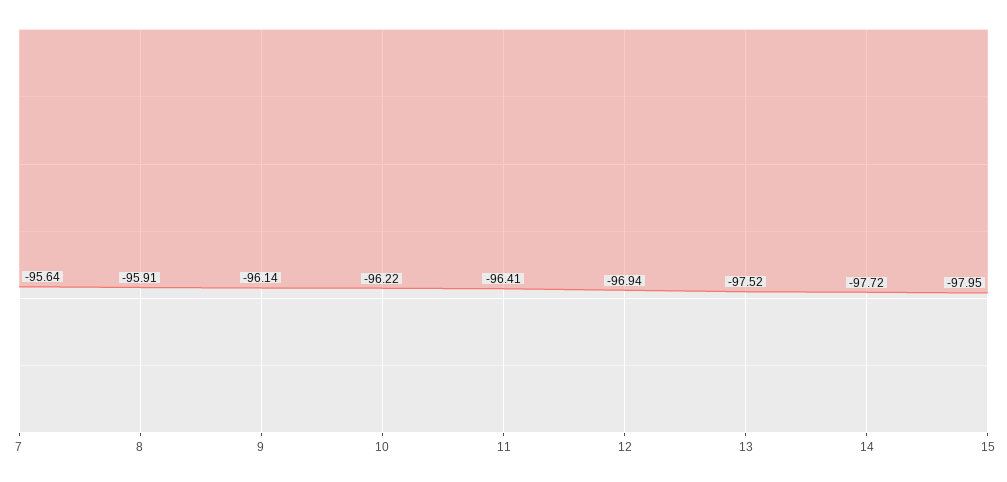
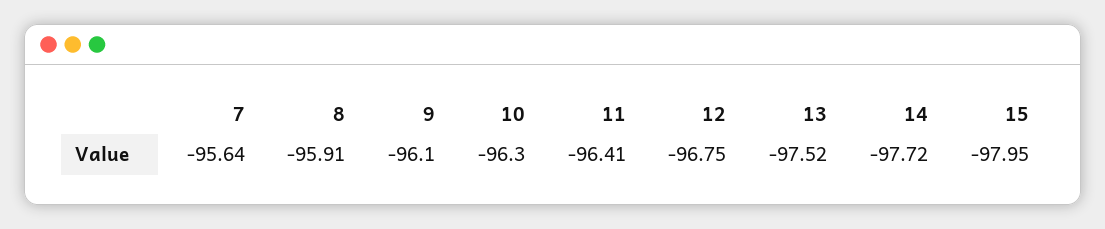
  {
    "7": -95.64,
    "8": -95.91,
-   "9": -96.14,
+   "9": -96.1,
-   "10": -96.22,
+   "10": -96.3,
    "11": -96.41,
-   "12": -96.94,
+   "12": -96.75,
    "13": -97.52,
    "14": -97.72,
    "15": -97.95
  }

